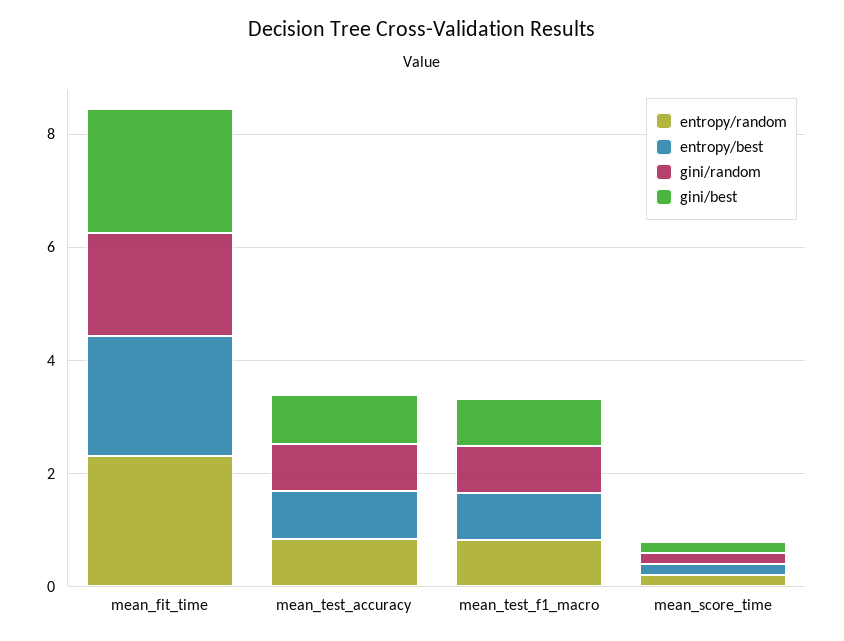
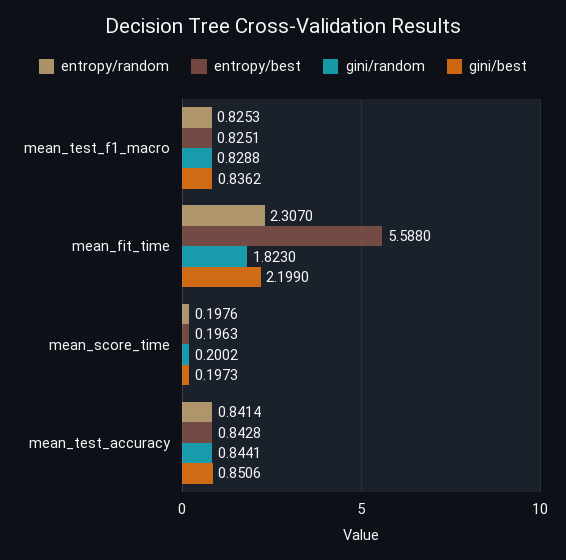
  {
    "entropy/random": {
      "mean_fit_time": 2.307,
      "mean_test_accuracy": 0.8414,
      "mean_test_f1_macro": 0.8253,
      "mean_score_time": 0.1976
    },
    "entropy/best": {
-     "mean_fit_time": 2,
+     "mean_fit_time": 5.588,
      "mean_test_accuracy": 0.8428,
      "mean_test_f1_macro": 0.8251,
      "mean_score_time": 0.1963
    },
    "gini/random": {
      "mean_fit_time": 1.823,
      "mean_test_accuracy": 0.8441,
      "mean_test_f1_macro": 0.8288,
      "mean_score_time": 0.2002
    },
    "gini/best": {
      "mean_fit_time": 2.199,
      "mean_test_accuracy": 0.8506,
      "mean_test_f1_macro": 0.8362,
      "mean_score_time": 0.1973
    }
  }

